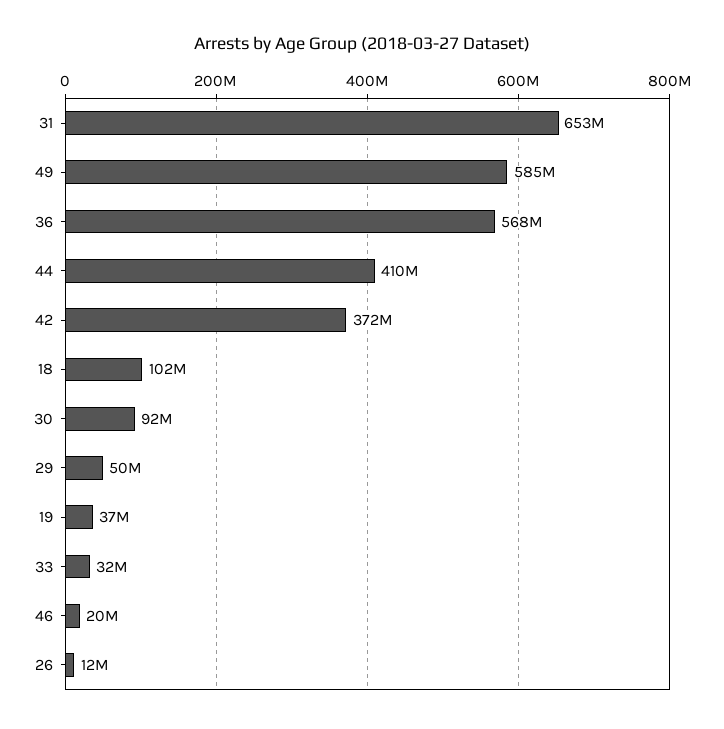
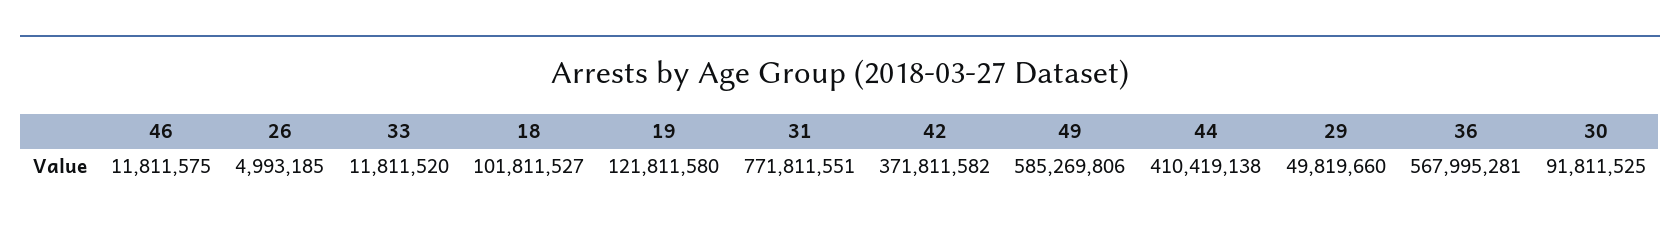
  {
-   "31": 653000000,
+   "31": 771811551,
    "49": 585269806,
    "36": 567995281,
    "44": 410419138,
    "42": 371811582,
    "18": 101811527,
    "30": 91811525,
    "29": 49819660,
-   "19": 37000000,
+   "19": 121811580,
-   "33": 32000000,
+   "33": 11811520,
-   "46": 20000000,
+   "46": 11811575,
-   "26": 12000000
+   "26": 4993185
  }

